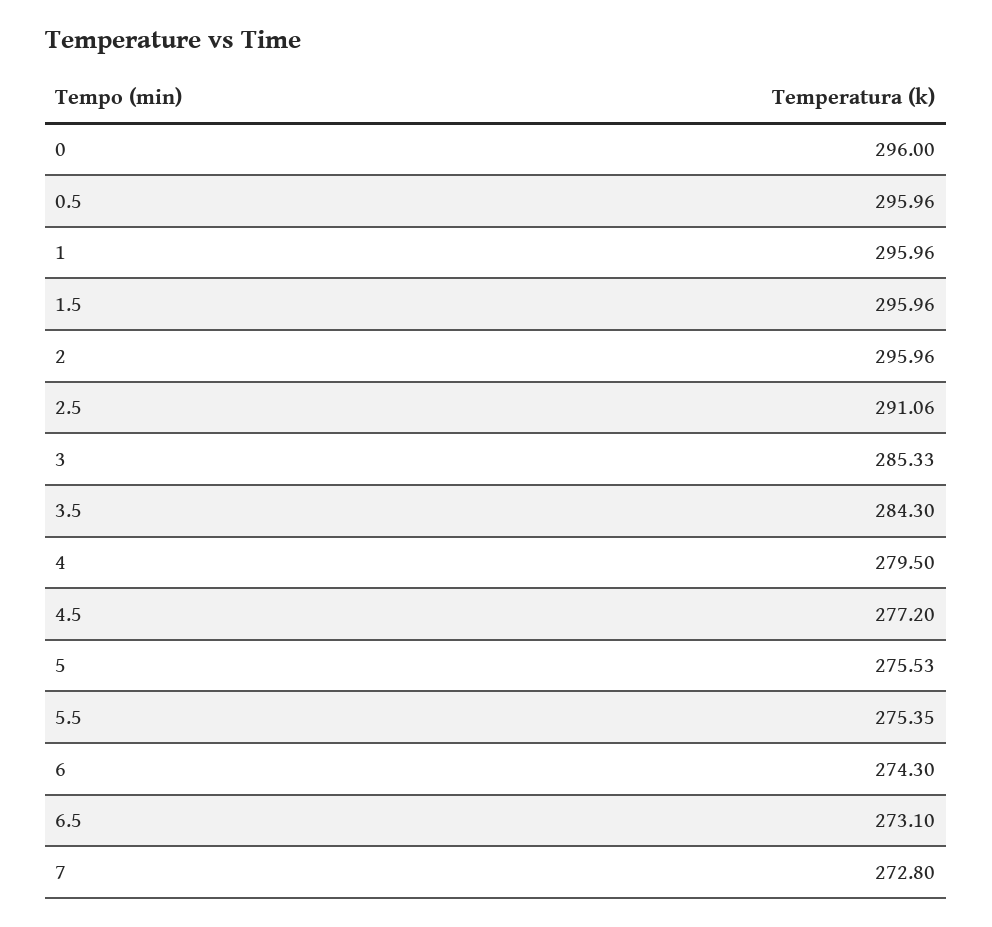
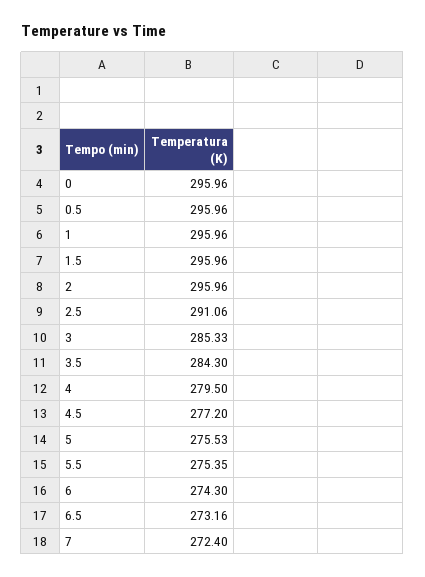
  {
-   "0": 296,
+   "0": 295.96,
    "0.5": 295.96,
    "1": 295.96,
    "1.5": 295.96,
    "2": 295.96,
    "2.5": 291.06,
    "3": 285.33,
    "3.5": 284.3,
    "4": 279.5,
    "4.5": 277.2,
    "5": 275.53,
    "5.5": 275.35,
    "6": 274.3,
-   "6.5": 273.1,
+   "6.5": 273.16,
-   "7": 272.8
+   "7": 272.4
  }

